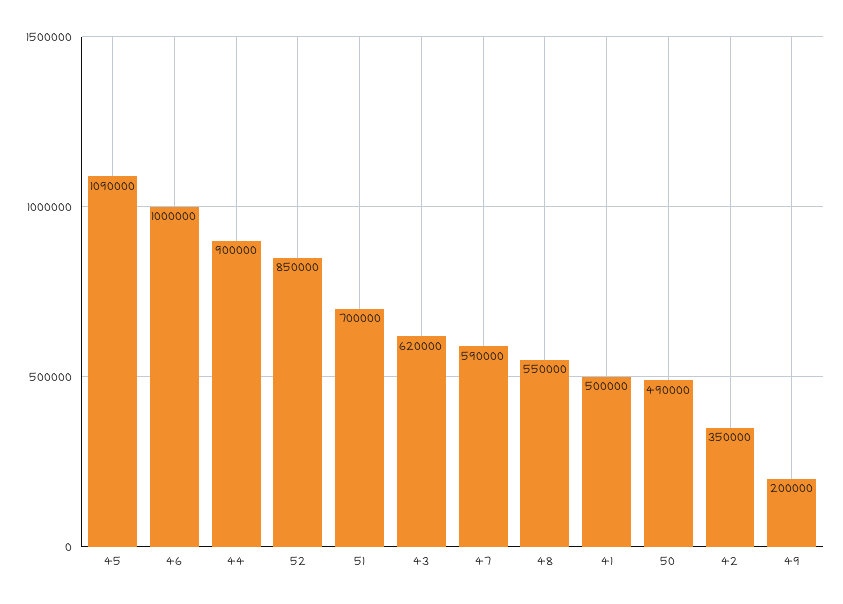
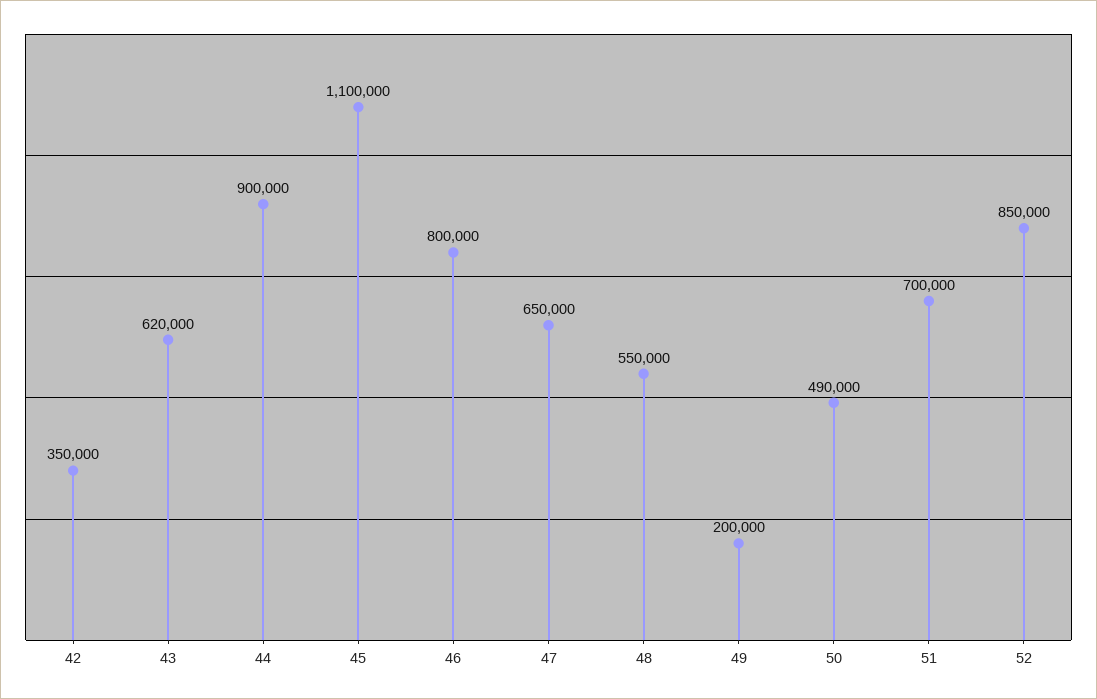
  {
-   "45": 1090000,
+   "45": 1100000,
-   "46": 1000000,
+   "46": 800000,
    "44": 900000,
    "52": 850000,
    "51": 700000,
    "43": 620000,
-   "47": 590000,
+   "47": 650000,
    "48": 550000,
-   "41": 500000,
    "50": 490000,
    "42": 350000,
    "49": 200000
  }

